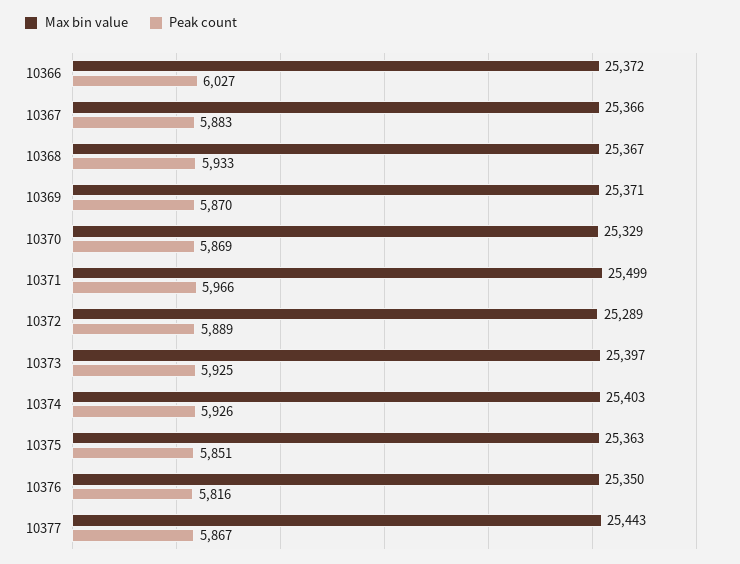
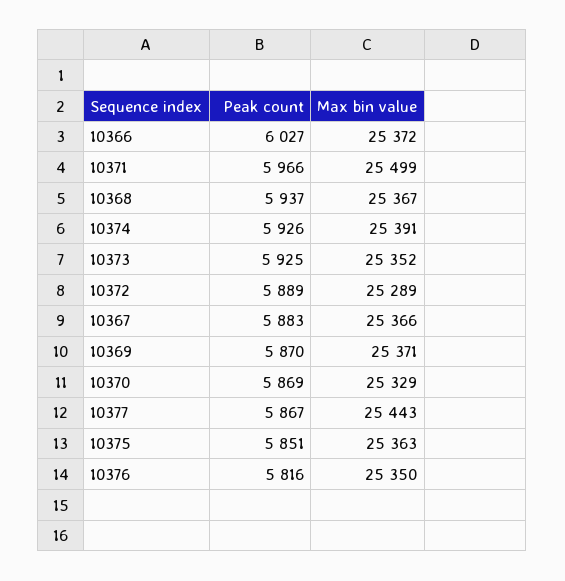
  {
    "Max bin value": {
      "10366": 25372,
      "10367": 25366,
      "10368": 25367,
      "10369": 25371,
      "10370": 25329,
      "10371": 25499,
      "10372": 25289,
-     "10373": 25397,
+     "10373": 25352,
-     "10374": 25403,
+     "10374": 25391,
      "10375": 25363,
      "10376": 25350,
      "10377": 25443
    },
    "Peak count": {
      "10366": 6027,
      "10367": 5883,
-     "10368": 5933,
+     "10368": 5937,
      "10369": 5870,
      "10370": 5869,
      "10371": 5966,
      "10372": 5889,
      "10373": 5925,
      "10374": 5926,
      "10375": 5851,
      "10376": 5816,
      "10377": 5867
    }
  }

